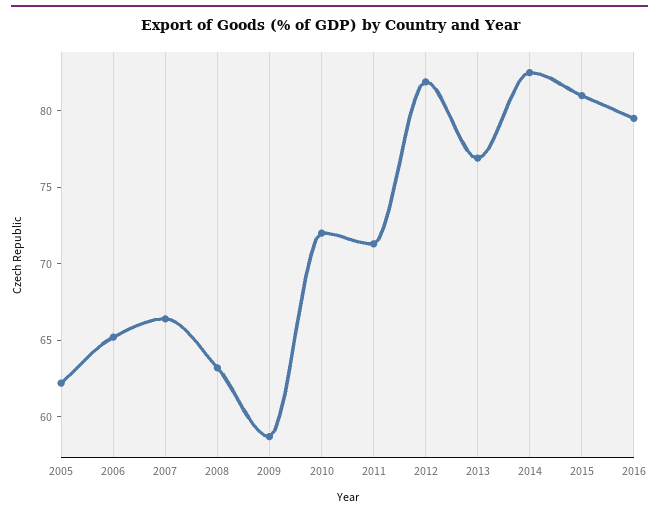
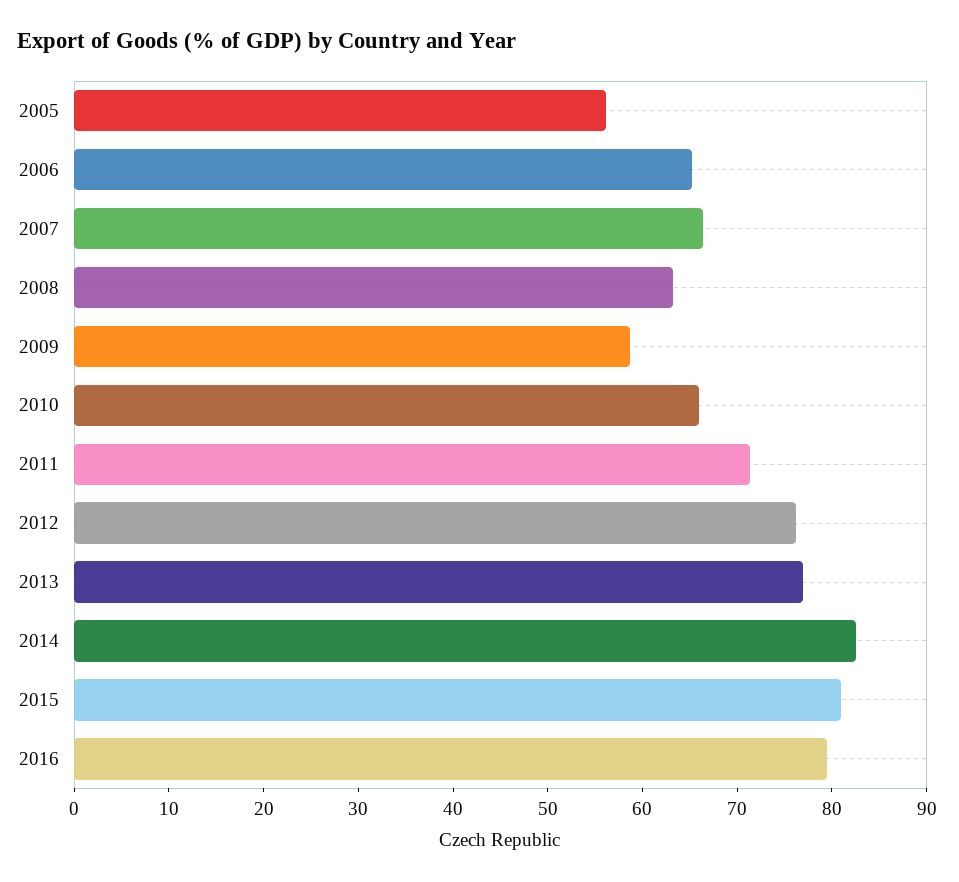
  {
-   "2005": 62,
+   "2005": 56,
    "2006": 65,
    "2007": 66,
    "2008": 63,
    "2009": 59,
-   "2010": 72,
+   "2010": 66,
    "2011": 71,
-   "2012": 82,
+   "2012": 76,
    "2013": 77,
    "2014": 83,
    "2015": 81,
    "2016": 80
  }

